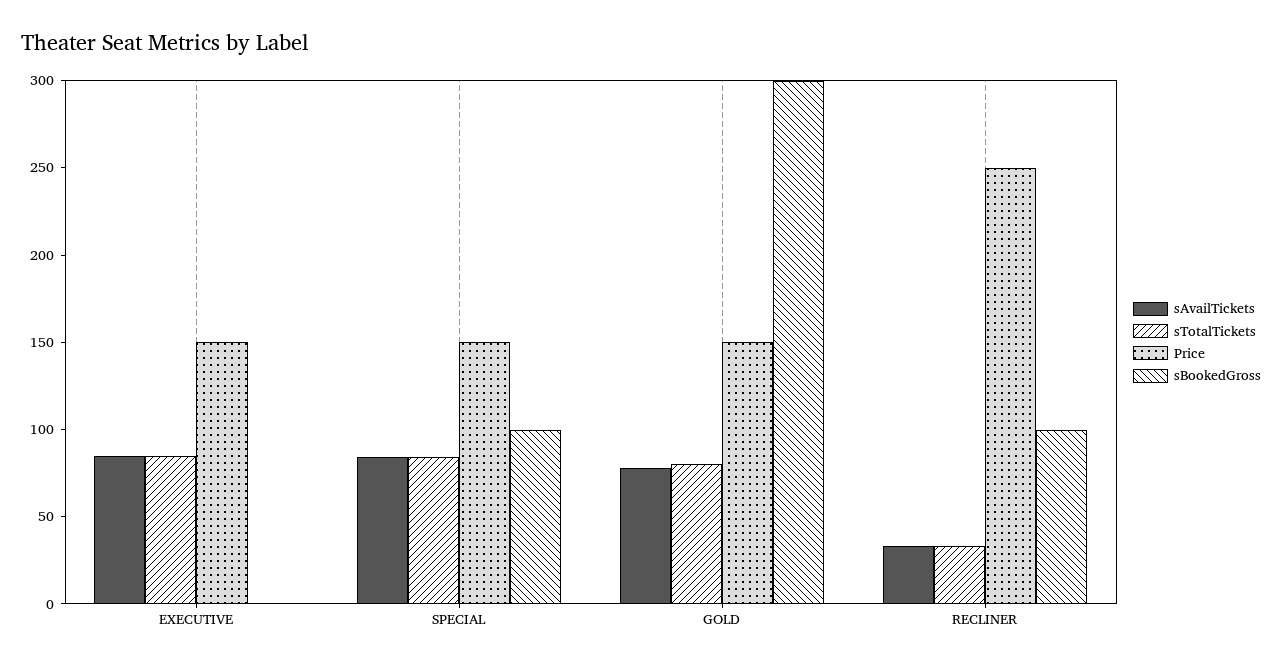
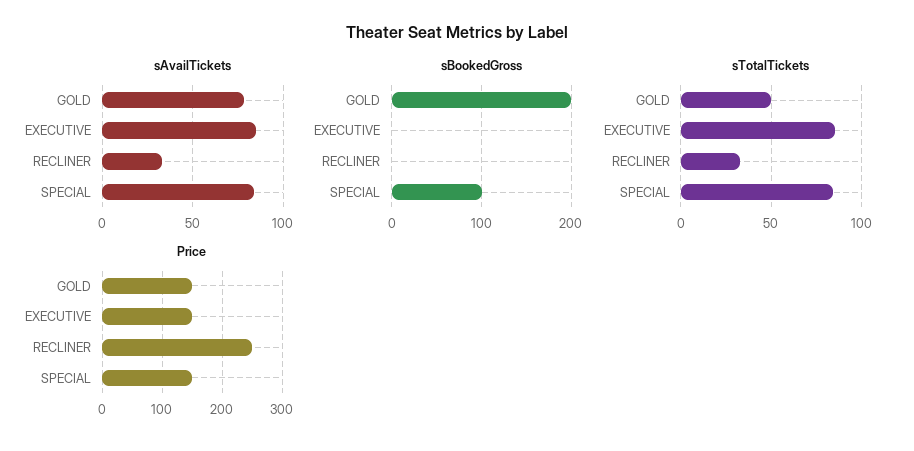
  {
    "sAvailTickets": {
      "EXECUTIVE": 85,
      "SPECIAL": 85,
      "GOLD": 80,
      "RECLINER": 35
    },
    "sTotalTickets": {
      "EXECUTIVE": 85,
      "SPECIAL": 85,
-     "GOLD": 80,
+     "GOLD": 50,
      "RECLINER": 35
    },
    "Price": {
      "EXECUTIVE": 150,
      "SPECIAL": 150,
      "GOLD": 150,
      "RECLINER": 250
    },
    "sBookedGross": {
      "EXECUTIVE": 0,
      "SPECIAL": 100,
-     "GOLD": 300,
+     "GOLD": 200,
-     "RECLINER": 100
+     "RECLINER": 0
    }
  }

